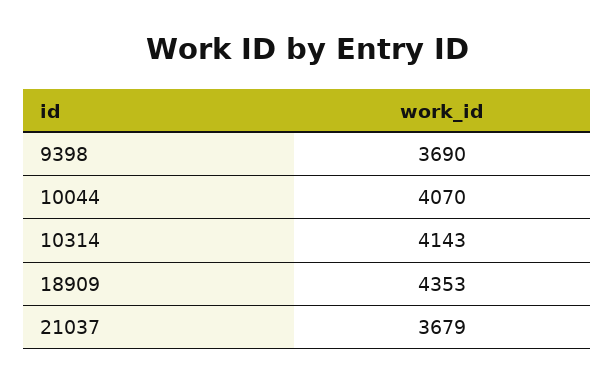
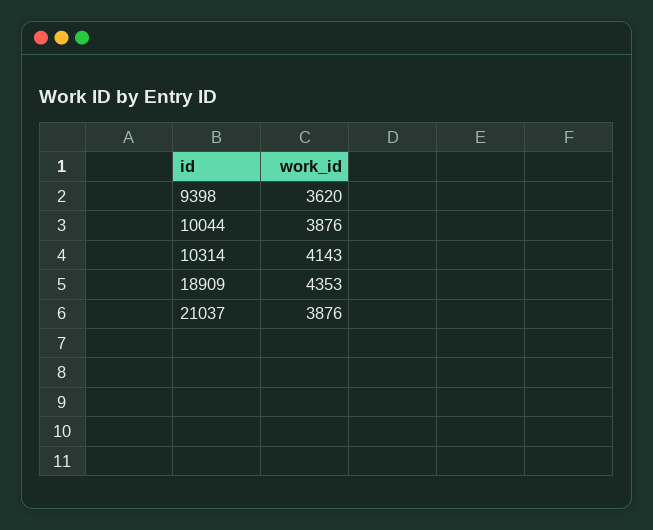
  {
-   "9398": 3690,
+   "9398": 3620,
-   "10044": 4070,
+   "10044": 3876,
    "10314": 4143,
    "18909": 4353,
-   "21037": 3679
+   "21037": 3876
  }

